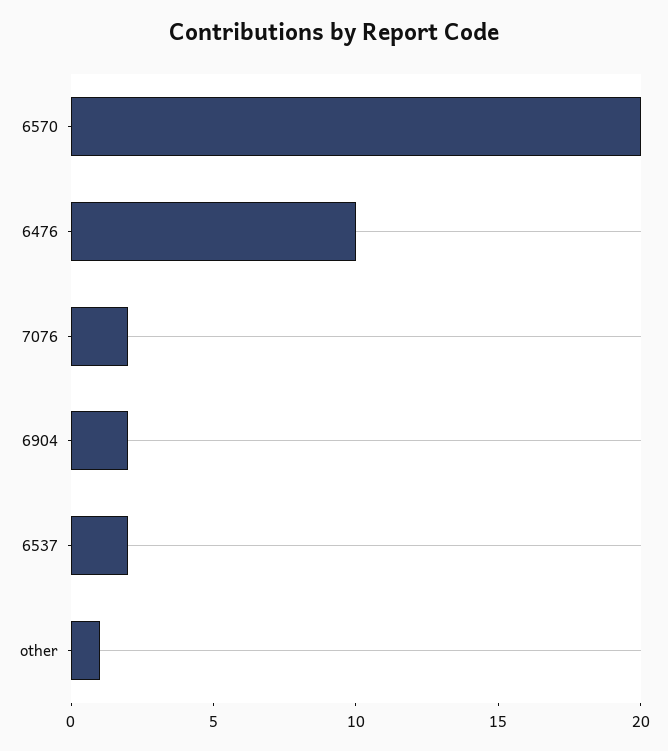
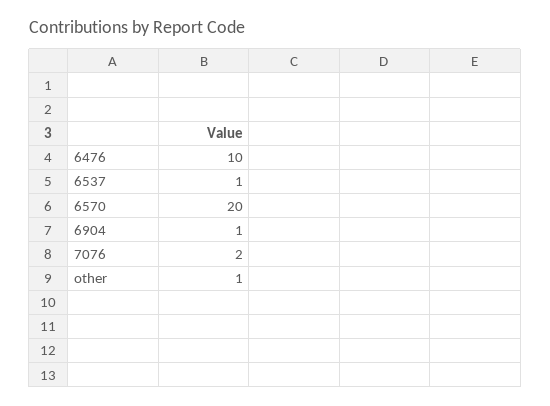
  {
    "6570": 20,
    "6476": 10,
    "7076": 2,
-   "6904": 2,
+   "6904": 1,
-   "6537": 2,
+   "6537": 1,
    "other": 1
  }

